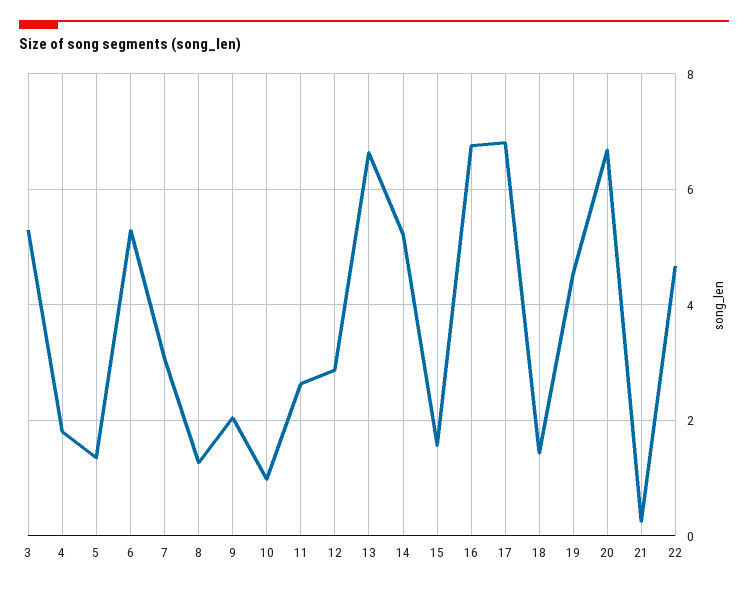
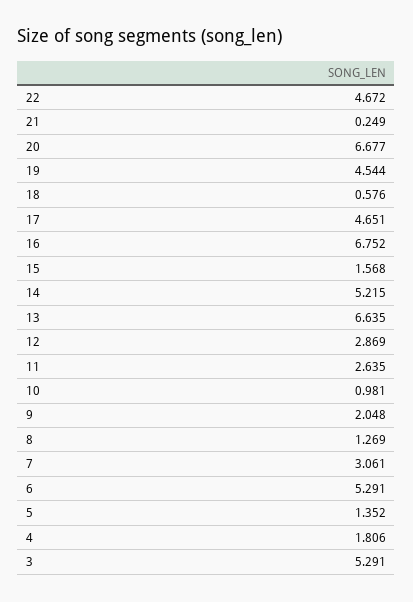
  {
    "3": 5.291,
    "4": 1.806,
    "5": 1.352,
    "6": 5.291,
    "7": 3.061,
    "8": 1.269,
    "9": 2.048,
    "10": 0.981,
    "11": 2.635,
    "12": 2.869,
    "13": 6.635,
    "14": 5.215,
    "15": 1.568,
    "16": 6.752,
-   "17": 6.8,
+   "17": 4.651,
-   "18": 1.4,
+   "18": 0.576,
    "19": 4.544,
    "20": 6.677,
    "21": 0.249,
    "22": 4.672
  }

